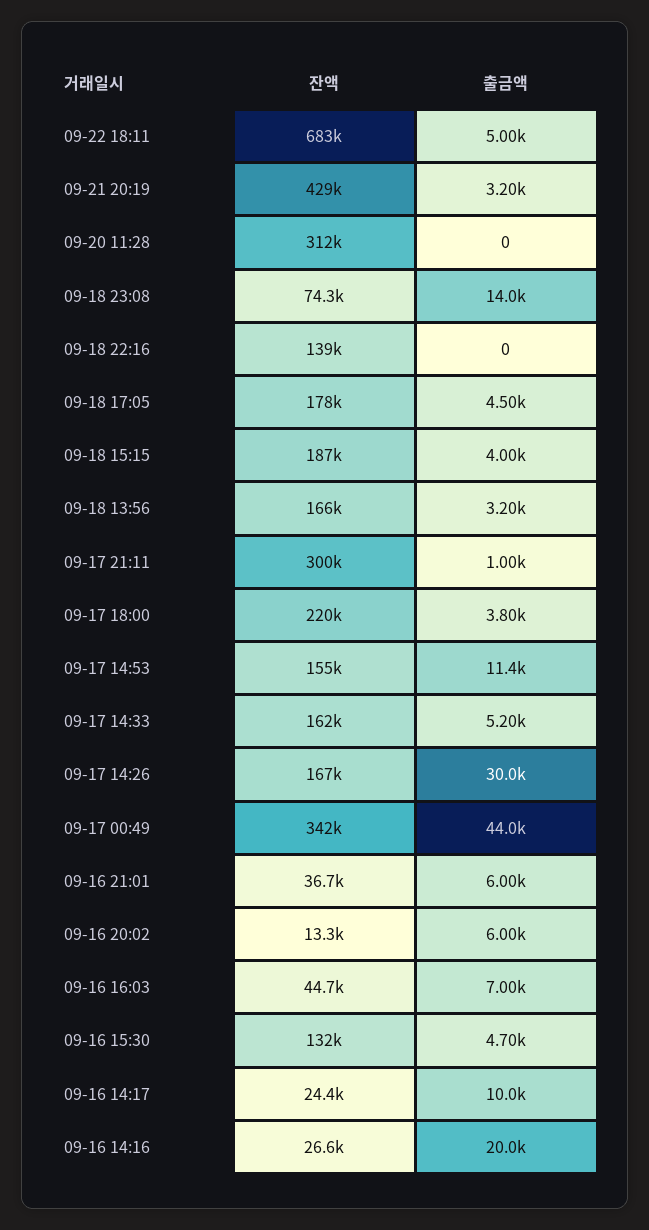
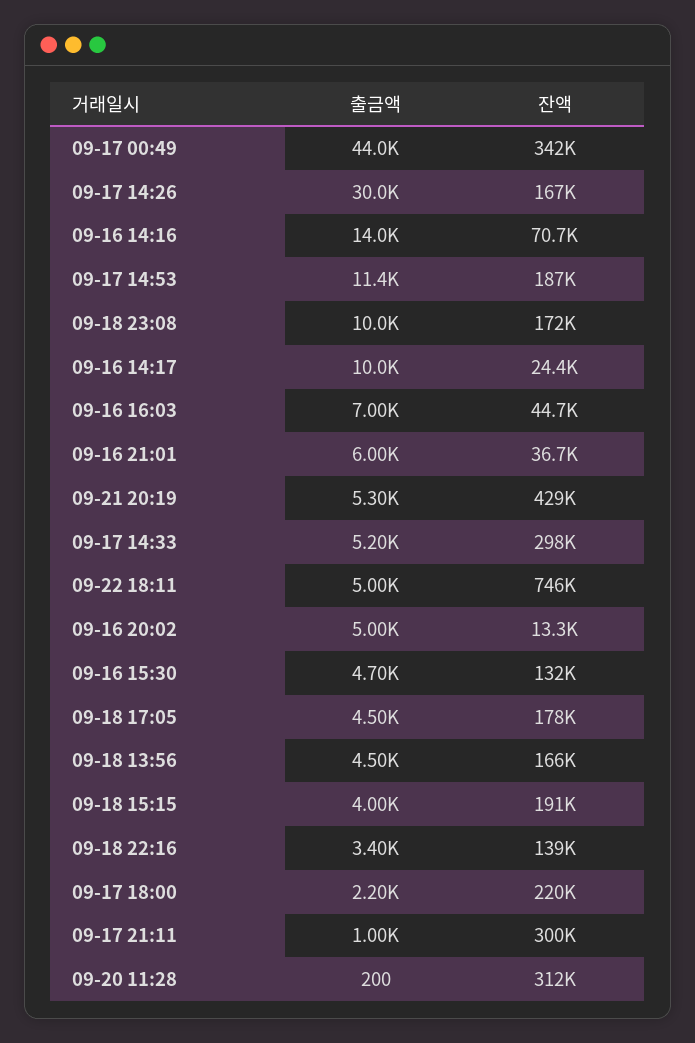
  {
    "잔액": {
-     "09-22 18:11": 683000,
+     "09-22 18:11": 746000,
      "09-21 20:19": 429000,
      "09-20 11:28": 312000,
-     "09-18 23:08": 74300,
+     "09-18 23:08": 172000,
      "09-18 22:16": 139000,
      "09-18 17:05": 178000,
-     "09-18 15:15": 187000,
+     "09-18 15:15": 191000,
      "09-18 13:56": 166000,
      "09-17 21:11": 300000,
      "09-17 18:00": 220000,
-     "09-17 14:53": 155000,
+     "09-17 14:53": 187000,
-     "09-17 14:33": 162000,
+     "09-17 14:33": 298000,
      "09-17 14:26": 167000,
      "09-17 00:49": 342000,
      "09-16 21:01": 36700,
      "09-16 20:02": 13300,
      "09-16 16:03": 44700,
      "09-16 15:30": 132000,
      "09-16 14:17": 24400,
-     "09-16 14:16": 26600
+     "09-16 14:16": 70700
    },
    "출금액": {
      "09-22 18:11": 5000,
-     "09-21 20:19": 3200,
+     "09-21 20:19": 5300,
-     "09-20 11:28": 0,
+     "09-20 11:28": 200,
-     "09-18 23:08": 14000,
+     "09-18 23:08": 10000,
-     "09-18 22:16": 0,
+     "09-18 22:16": 3400,
      "09-18 17:05": 4500,
      "09-18 15:15": 4000,
-     "09-18 13:56": 3200,
+     "09-18 13:56": 4500,
      "09-17 21:11": 1000,
-     "09-17 18:00": 3800,
+     "09-17 18:00": 2200,
      "09-17 14:53": 11400,
      "09-17 14:33": 5200,
      "09-17 14:26": 30000,
      "09-17 00:49": 44000,
      "09-16 21:01": 6000,
-     "09-16 20:02": 6000,
+     "09-16 20:02": 5000,
      "09-16 16:03": 7000,
      "09-16 15:30": 4700,
      "09-16 14:17": 10000,
-     "09-16 14:16": 20000
+     "09-16 14:16": 14000
    }
  }

